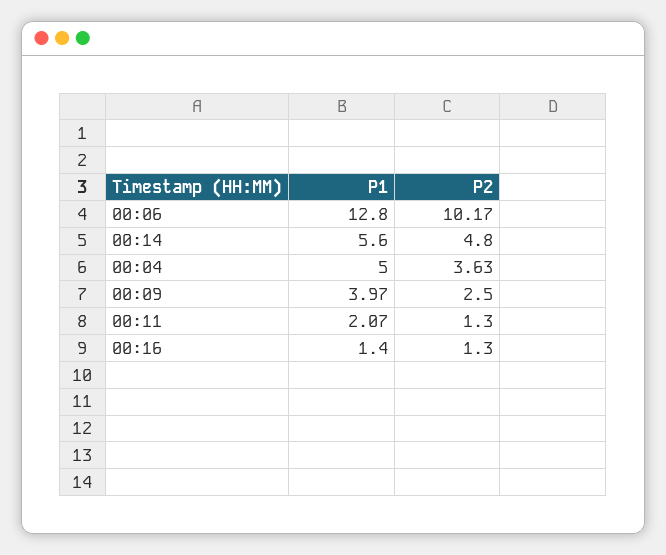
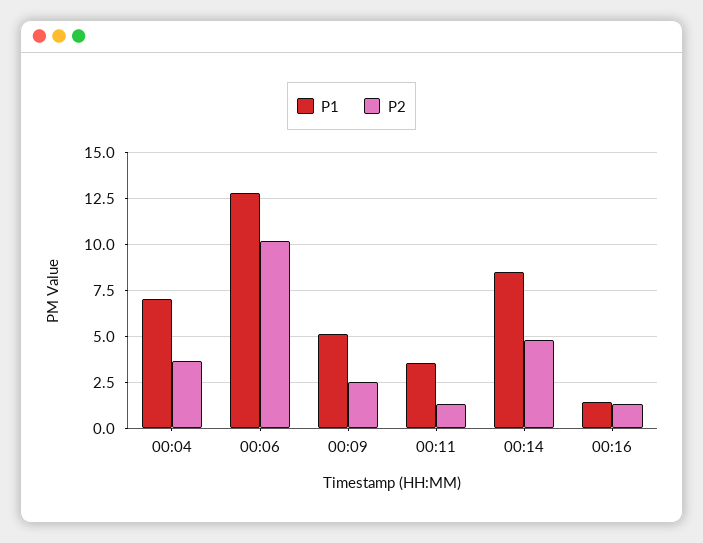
  {
    "P1": {
      "00:06": 12.8,
-     "00:14": 5.6,
+     "00:14": 8.5,
-     "00:04": 5,
+     "00:04": 7,
-     "00:09": 3.97,
+     "00:09": 5,
-     "00:11": 2.07,
+     "00:11": 3.5,
      "00:16": 1.4
    },
    "P2": {
      "00:06": 10.17,
      "00:14": 4.8,
      "00:04": 3.63,
      "00:09": 2.5,
      "00:11": 1.3,
      "00:16": 1.3
    }
  }

